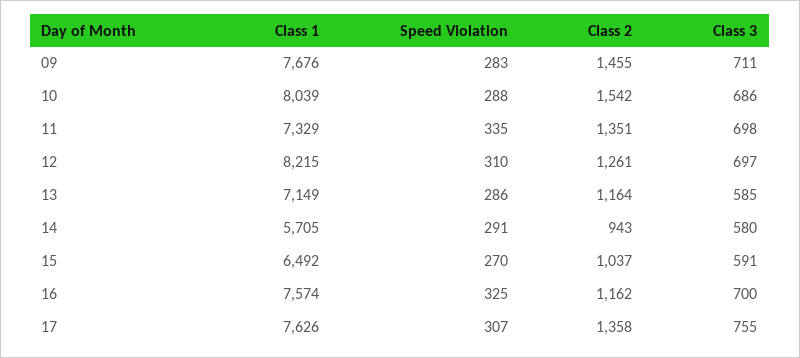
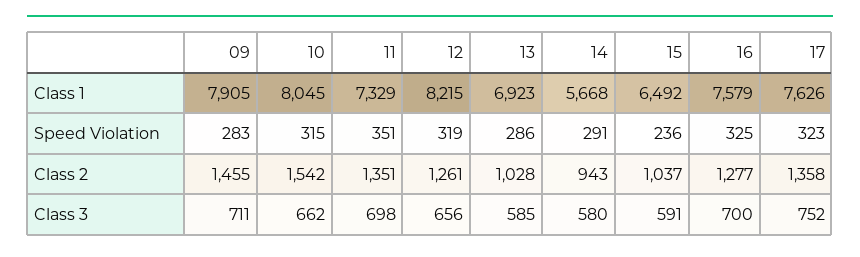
  {
    "Class 1": {
-     "09": 7676,
+     "09": 7905,
-     "10": 8039,
+     "10": 8045,
      "11": 7329,
      "12": 8215,
-     "13": 7149,
+     "13": 6923,
-     "14": 5705,
+     "14": 5668,
      "15": 6492,
-     "16": 7574,
+     "16": 7579,
      "17": 7626
    },
    "Speed Violation": {
      "09": 283,
-     "10": 288,
+     "10": 315,
-     "11": 335,
+     "11": 351,
-     "12": 310,
+     "12": 319,
      "13": 286,
      "14": 291,
-     "15": 270,
+     "15": 236,
      "16": 325,
-     "17": 307
+     "17": 323
    },
    "Class 2": {
      "09": 1455,
      "10": 1542,
      "11": 1351,
      "12": 1261,
-     "13": 1164,
+     "13": 1028,
      "14": 943,
      "15": 1037,
-     "16": 1162,
+     "16": 1277,
      "17": 1358
    },
    "Class 3": {
      "09": 711,
-     "10": 686,
+     "10": 662,
      "11": 698,
-     "12": 697,
+     "12": 656,
      "13": 585,
      "14": 580,
      "15": 591,
      "16": 700,
-     "17": 755
+     "17": 752
    }
  }

